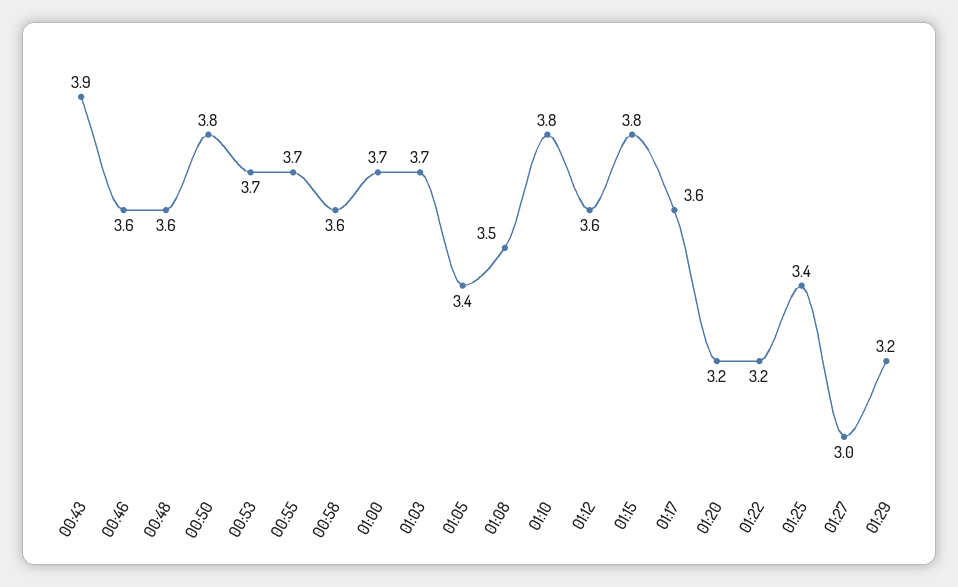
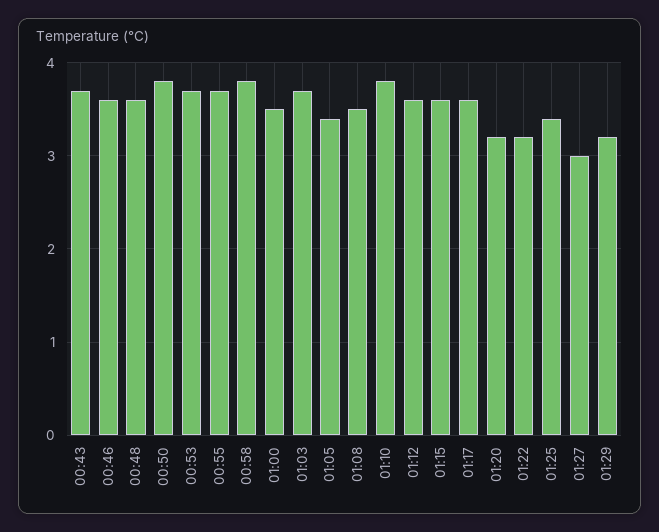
  {
-   "00:43": 3.9,
+   "00:43": 3.7,
    "00:46": 3.6,
    "00:48": 3.6,
    "00:50": 3.8,
    "00:53": 3.7,
    "00:55": 3.7,
-   "00:58": 3.6,
+   "00:58": 3.8,
-   "01:00": 3.7,
+   "01:00": 3.5,
    "01:03": 3.7,
    "01:05": 3.4,
    "01:08": 3.5,
    "01:10": 3.8,
    "01:12": 3.6,
-   "01:15": 3.8,
+   "01:15": 3.6,
    "01:17": 3.6,
    "01:20": 3.2,
    "01:22": 3.2,
    "01:25": 3.4,
    "01:27": 3,
    "01:29": 3.2
  }

